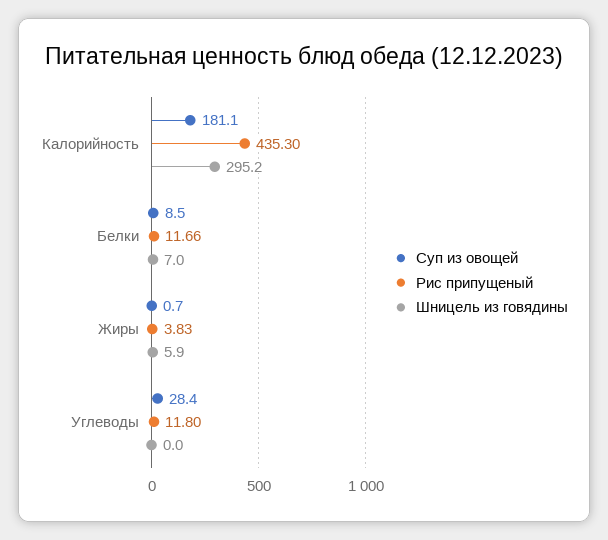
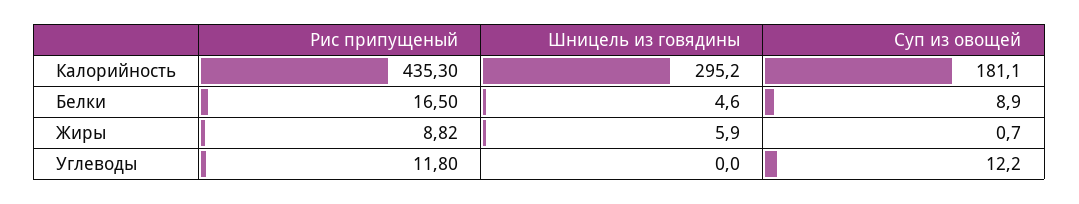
  {
    "Суп из овощей": {
      "Калорийность": 181.1,
-     "Белки": 8.5,
+     "Белки": 8.9,
      "Жиры": 0.7,
-     "Углеводы": 28.4
+     "Углеводы": 12.2
    },
    "Рис припущеный": {
      "Калорийность": 435.3,
-     "Белки": 11.66,
+     "Белки": 16.5,
-     "Жиры": 3.83,
+     "Жиры": 8.82,
      "Углеводы": 11.8
    },
    "Шницель из говядины": {
      "Калорийность": 295.2,
-     "Белки": 7,
+     "Белки": 4.6,
      "Жиры": 5.9,
      "Углеводы": 0
    }
  }

